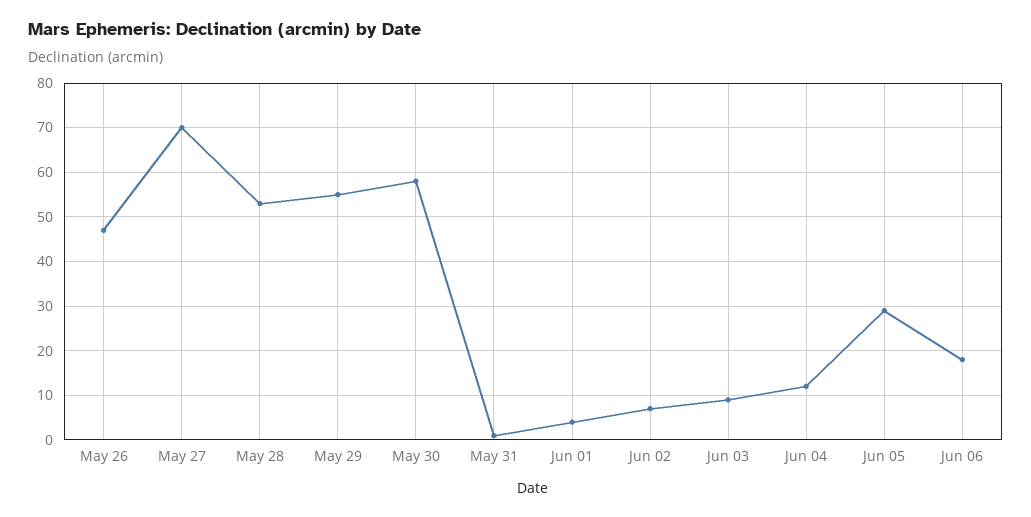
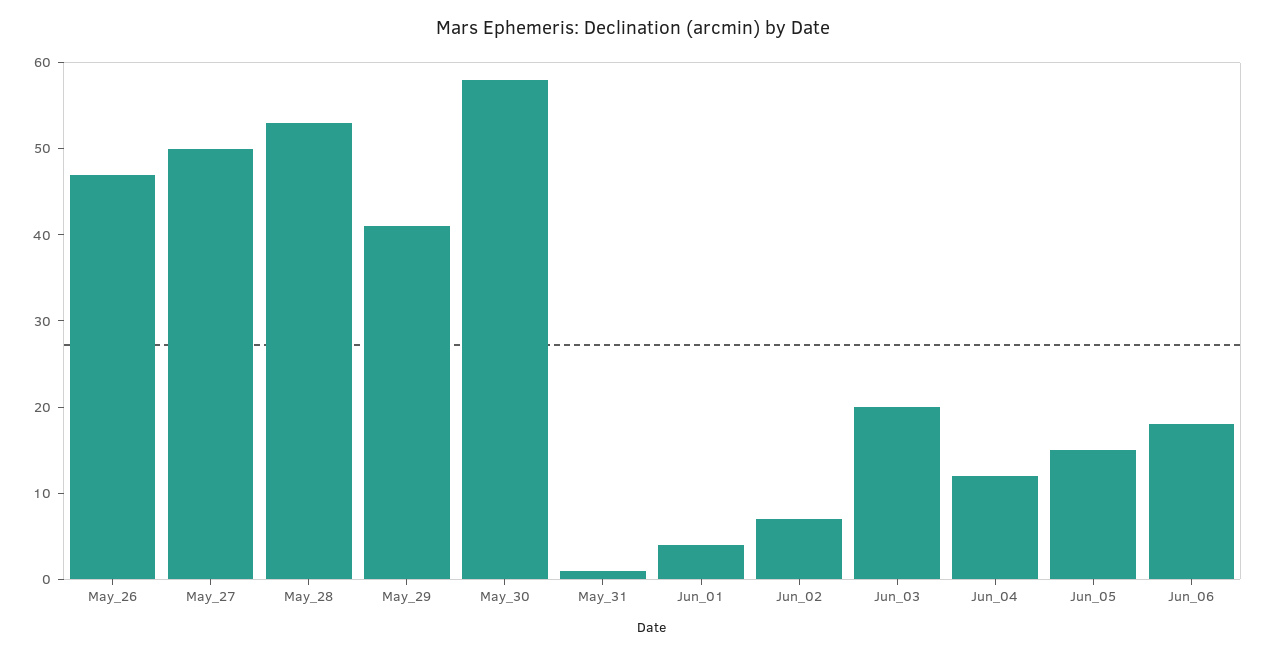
  {
    "May 26": 47,
-   "May 27": 70,
+   "May 27": 50,
    "May 28": 53,
-   "May 29": 55,
+   "May 29": 41,
    "May 30": 58,
    "May 31": 1,
    "Jun 01": 4,
    "Jun 02": 7,
-   "Jun 03": 10,
+   "Jun 03": 20,
    "Jun 04": 12,
-   "Jun 05": 30,
+   "Jun 05": 15,
    "Jun 06": 18
  }

